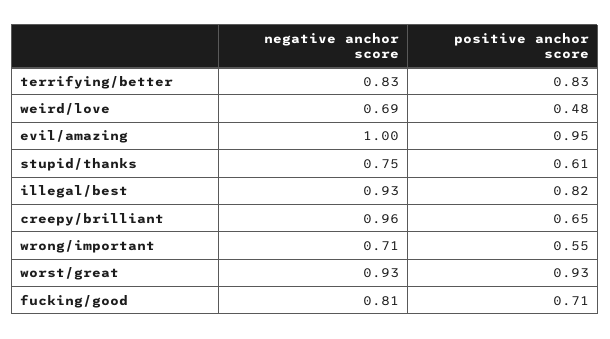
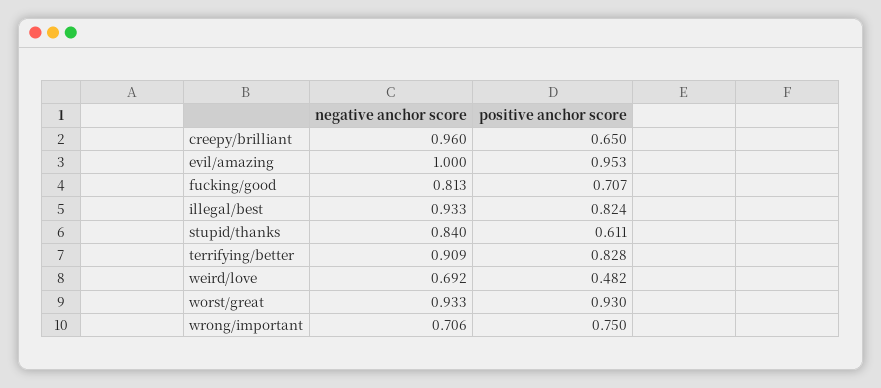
  {
    "negative anchor score": {
-     "terrifying/better": 0.83,
+     "terrifying/better": 0.909,
      "weird/love": 0.692,
      "evil/amazing": 1,
-     "stupid/thanks": 0.75,
+     "stupid/thanks": 0.84,
      "illegal/best": 0.933,
      "creepy/brilliant": 0.96,
      "wrong/important": 0.706,
      "worst/great": 0.933,
      "fucking/good": 0.813
    },
    "positive anchor score": {
      "terrifying/better": 0.828,
      "weird/love": 0.482,
      "evil/amazing": 0.953,
      "stupid/thanks": 0.611,
      "illegal/best": 0.824,
      "creepy/brilliant": 0.65,
-     "wrong/important": 0.55,
+     "wrong/important": 0.75,
      "worst/great": 0.93,
      "fucking/good": 0.707
    }
  }

